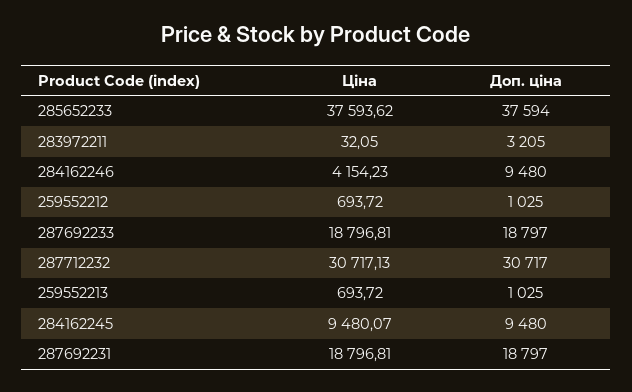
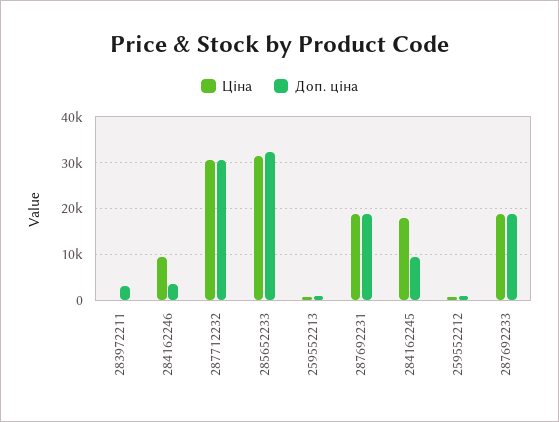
  {
    "Ціна": {
-     "285652233": 37593.62,
+     "285652233": 32000,
      "283972211": 32.05,
-     "284162246": 4154.23,
+     "284162246": 10000,
      "259552212": 693.72,
      "287692233": 18796.81,
      "287712232": 30717.13,
      "259552213": 693.72,
-     "284162245": 9480.07,
+     "284162245": 18000,
      "287692231": 18796.81
    },
    "Доп. ціна": {
-     "285652233": 37594,
+     "285652233": 32000,
      "283972211": 3205,
-     "284162246": 9480,
+     "284162246": 4000,
      "259552212": 1025,
      "287692233": 18797,
      "287712232": 30717,
      "259552213": 1025,
      "284162245": 9480,
      "287692231": 18797
    }
  }

